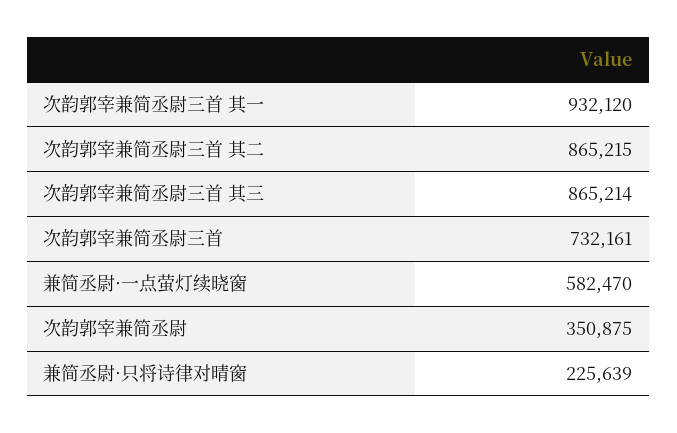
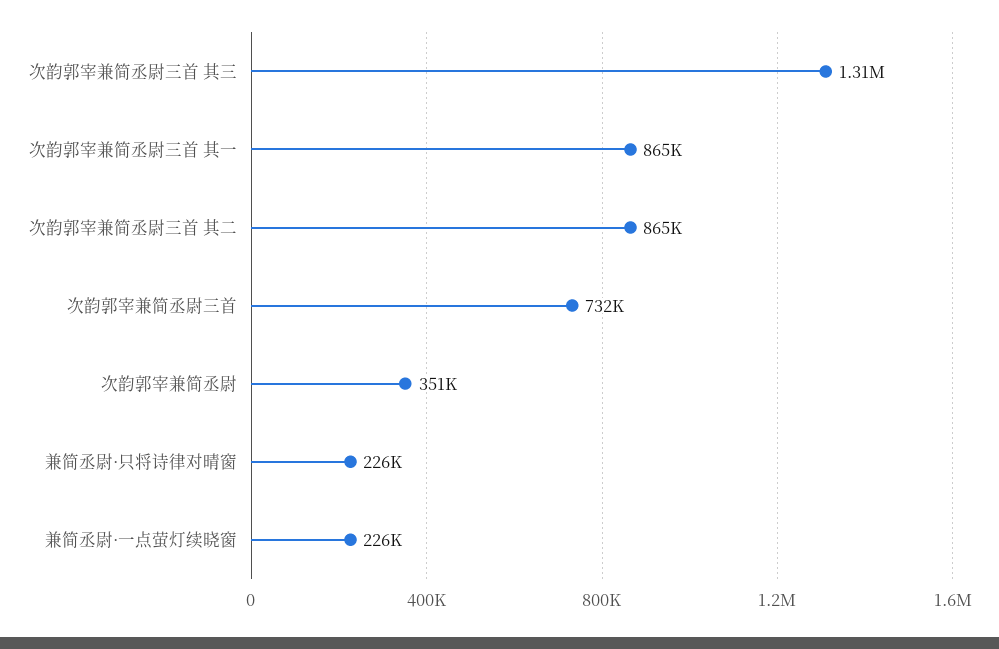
  {
-   "次韵郭宰兼简丞尉三首 其一": 932120,
+   "次韵郭宰兼简丞尉三首 其一": 865000,
    "次韵郭宰兼简丞尉三首 其二": 865215,
-   "次韵郭宰兼简丞尉三首 其三": 865214,
+   "次韵郭宰兼简丞尉三首 其三": 1310000,
    "次韵郭宰兼简丞尉三首": 732161,
-   "兼简丞尉·一点萤灯续晓窗": 582470,
+   "兼简丞尉·一点萤灯续晓窗": 226000,
    "次韵郭宰兼简丞尉": 350875,
    "兼简丞尉·只将诗律对晴窗": 225639
  }

